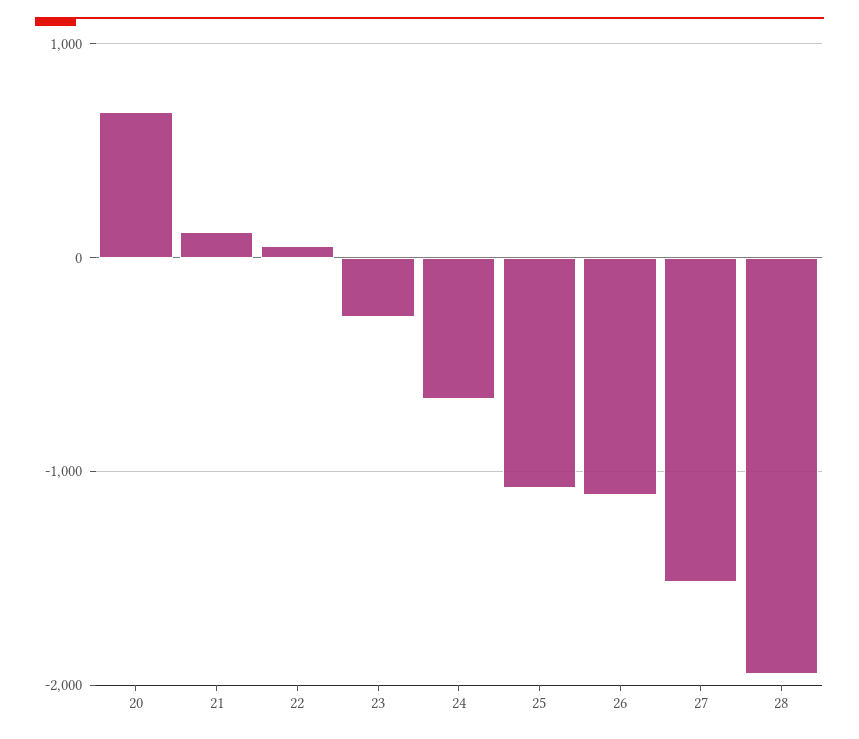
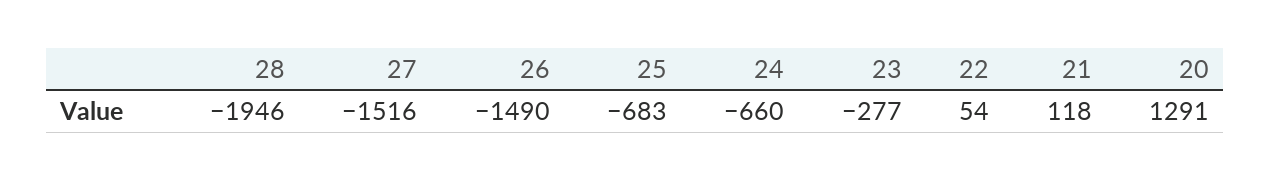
  {
-   "20": 700,
+   "20": 1291,
    "21": 118,
    "22": 54,
    "23": -277,
    "24": -660,
-   "25": -1100,
+   "25": -683,
-   "26": -1100,
+   "26": -1490,
    "27": -1516,
    "28": -1946
  }

